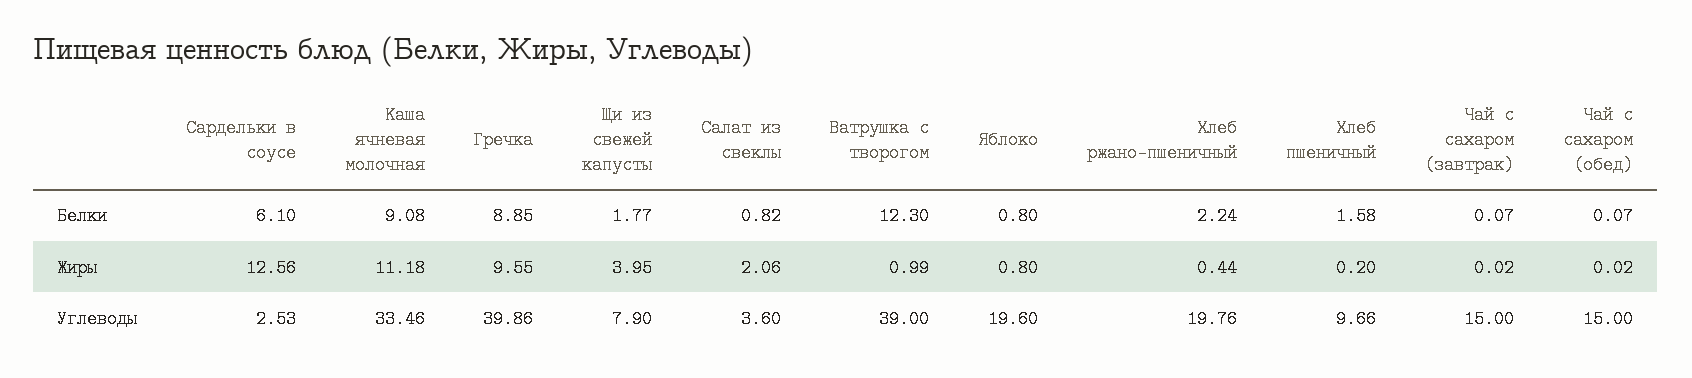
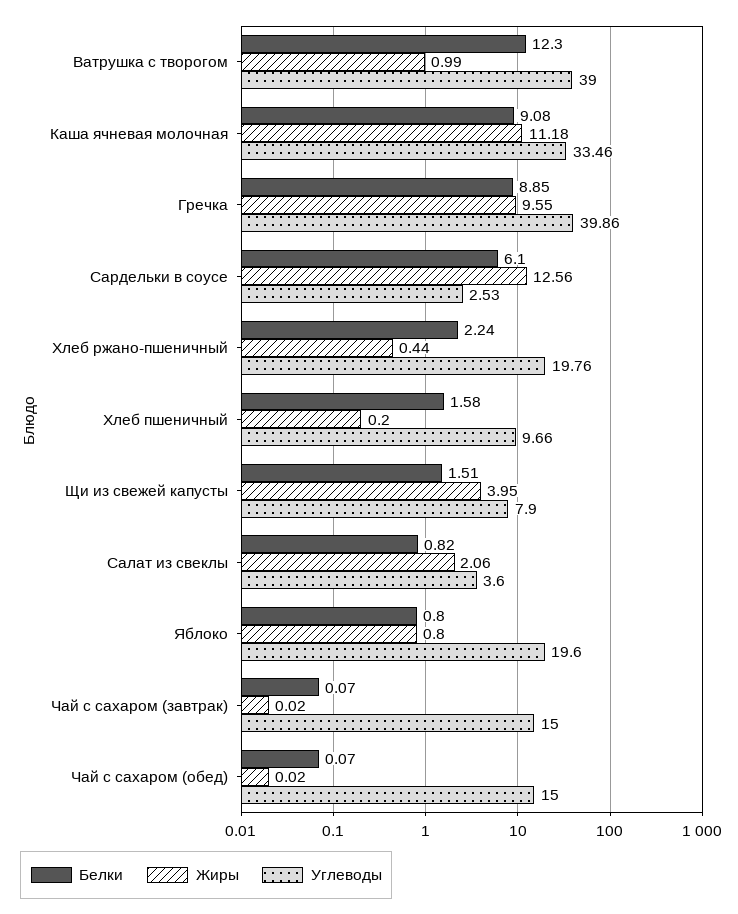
  {
    "Белки": {
      "Сардельки в соусе": 6.1,
      "Каша ячневая молочная": 9.08,
      "Гречка": 8.85,
-     "Щи из свежей капусты": 1.77,
+     "Щи из свежей капусты": 1.51,
      "Салат из свеклы": 0.82,
      "Ватрушка с творогом": 12.3,
      "Яблоко": 0.8,
      "Хлеб ржано-пшеничный": 2.24,
      "Хлеб пшеничный": 1.58,
      "Чай с сахаром (завтрак)": 0.07,
      "Чай с сахаром (обед)": 0.07
    },
    "Жиры": {
      "Сардельки в соусе": 12.56,
      "Каша ячневая молочная": 11.18,
      "Гречка": 9.55,
      "Щи из свежей капусты": 3.95,
      "Салат из свеклы": 2.06,
      "Ватрушка с творогом": 0.99,
      "Яблоко": 0.8,
      "Хлеб ржано-пшеничный": 0.44,
      "Хлеб пшеничный": 0.2,
      "Чай с сахаром (завтрак)": 0.02,
      "Чай с сахаром (обед)": 0.02
    },
    "Углеводы": {
      "Сардельки в соусе": 2.53,
      "Каша ячневая молочная": 33.46,
      "Гречка": 39.86,
      "Щи из свежей капусты": 7.9,
      "Салат из свеклы": 3.6,
      "Ватрушка с творогом": 39,
      "Яблоко": 19.6,
      "Хлеб ржано-пшеничный": 19.76,
      "Хлеб пшеничный": 9.66,
      "Чай с сахаром (завтрак)": 15,
      "Чай с сахаром (обед)": 15
    }
  }

